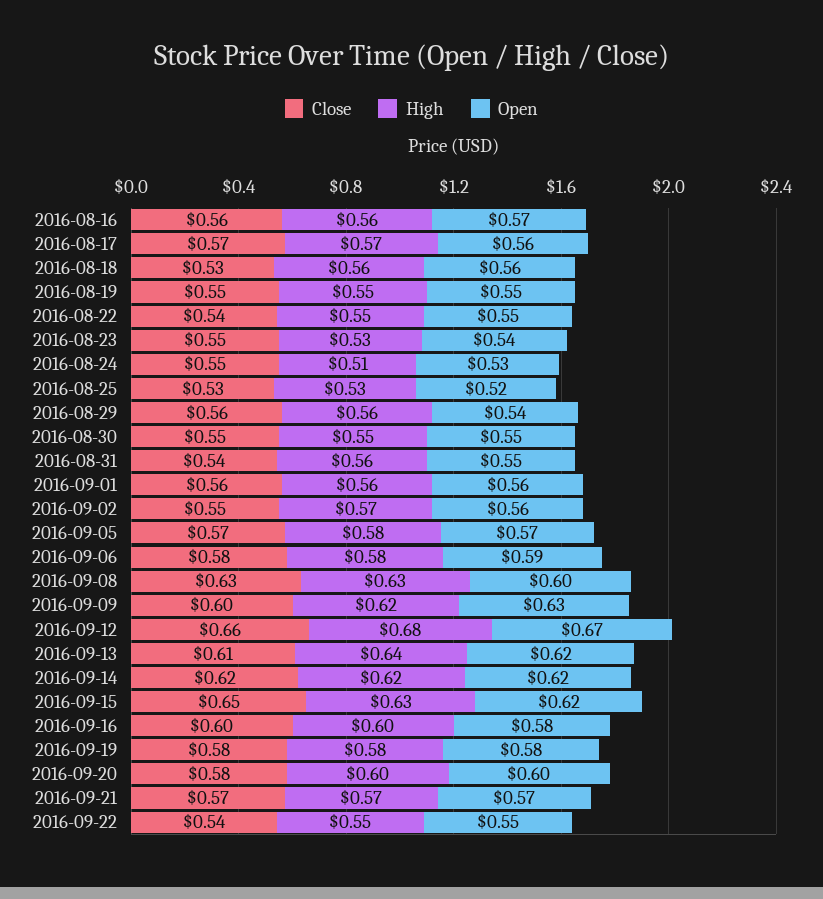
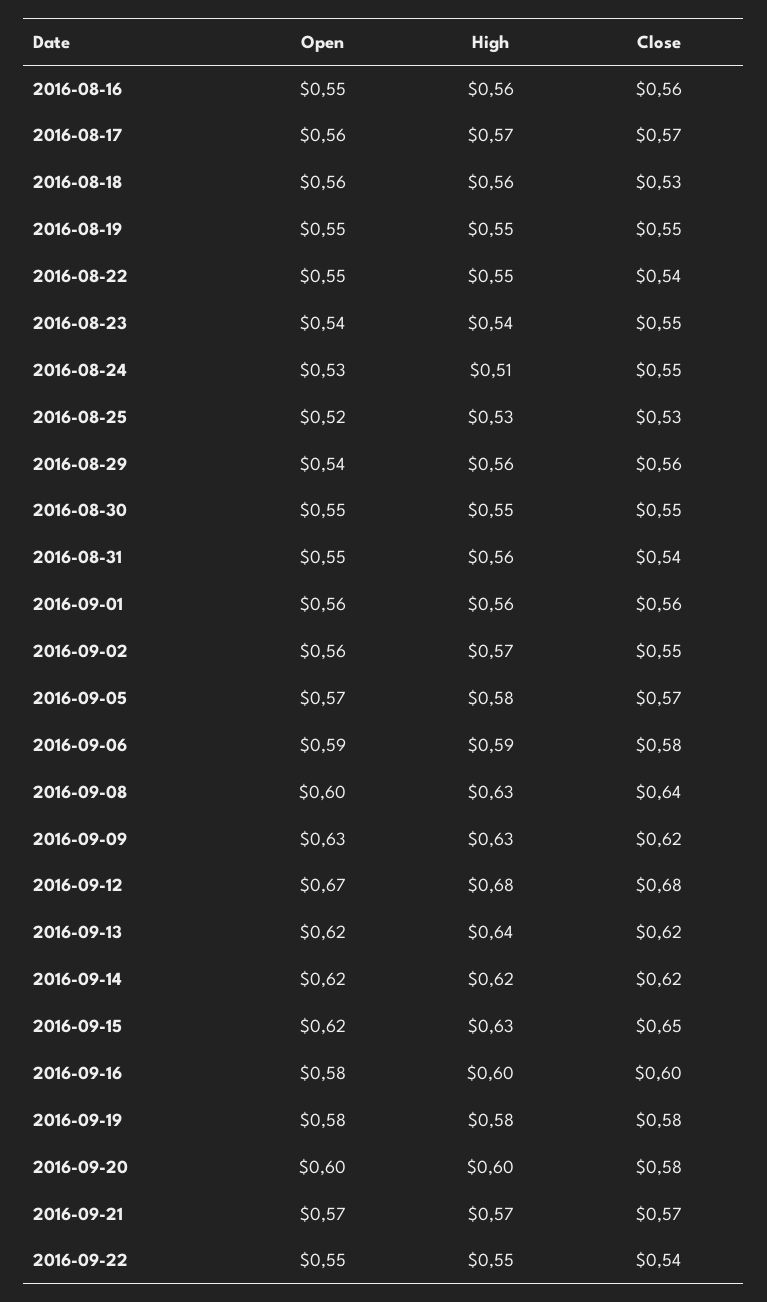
  {
    "Close": {
      "2016-08-16": 0.56,
      "2016-08-17": 0.57,
      "2016-08-18": 0.53,
      "2016-08-19": 0.55,
      "2016-08-22": 0.54,
      "2016-08-23": 0.55,
      "2016-08-24": 0.55,
      "2016-08-25": 0.53,
      "2016-08-29": 0.56,
      "2016-08-30": 0.55,
      "2016-08-31": 0.54,
      "2016-09-01": 0.56,
      "2016-09-02": 0.55,
      "2016-09-05": 0.57,
      "2016-09-06": 0.58,
-     "2016-09-08": 0.63,
+     "2016-09-08": 0.64,
-     "2016-09-09": 0.6,
+     "2016-09-09": 0.62,
-     "2016-09-12": 0.66,
+     "2016-09-12": 0.68,
-     "2016-09-13": 0.61,
+     "2016-09-13": 0.62,
      "2016-09-14": 0.62,
      "2016-09-15": 0.65,
      "2016-09-16": 0.6,
      "2016-09-19": 0.58,
      "2016-09-20": 0.58,
      "2016-09-21": 0.57,
      "2016-09-22": 0.54
    },
    "High": {
      "2016-08-16": 0.56,
      "2016-08-17": 0.57,
      "2016-08-18": 0.56,
      "2016-08-19": 0.55,
      "2016-08-22": 0.55,
-     "2016-08-23": 0.53,
+     "2016-08-23": 0.54,
      "2016-08-24": 0.51,
      "2016-08-25": 0.53,
      "2016-08-29": 0.56,
      "2016-08-30": 0.55,
      "2016-08-31": 0.56,
      "2016-09-01": 0.56,
      "2016-09-02": 0.57,
      "2016-09-05": 0.58,
-     "2016-09-06": 0.58,
+     "2016-09-06": 0.59,
      "2016-09-08": 0.63,
-     "2016-09-09": 0.62,
+     "2016-09-09": 0.63,
      "2016-09-12": 0.68,
      "2016-09-13": 0.64,
      "2016-09-14": 0.62,
      "2016-09-15": 0.63,
      "2016-09-16": 0.6,
      "2016-09-19": 0.58,
      "2016-09-20": 0.6,
      "2016-09-21": 0.57,
      "2016-09-22": 0.55
    },
    "Open": {
-     "2016-08-16": 0.57,
+     "2016-08-16": 0.55,
      "2016-08-17": 0.56,
      "2016-08-18": 0.56,
      "2016-08-19": 0.55,
      "2016-08-22": 0.55,
      "2016-08-23": 0.54,
      "2016-08-24": 0.53,
      "2016-08-25": 0.52,
      "2016-08-29": 0.54,
      "2016-08-30": 0.55,
      "2016-08-31": 0.55,
      "2016-09-01": 0.56,
      "2016-09-02": 0.56,
      "2016-09-05": 0.57,
      "2016-09-06": 0.59,
      "2016-09-08": 0.6,
      "2016-09-09": 0.63,
      "2016-09-12": 0.67,
      "2016-09-13": 0.62,
      "2016-09-14": 0.62,
      "2016-09-15": 0.62,
      "2016-09-16": 0.58,
      "2016-09-19": 0.58,
      "2016-09-20": 0.6,
      "2016-09-21": 0.57,
      "2016-09-22": 0.55
    }
  }

